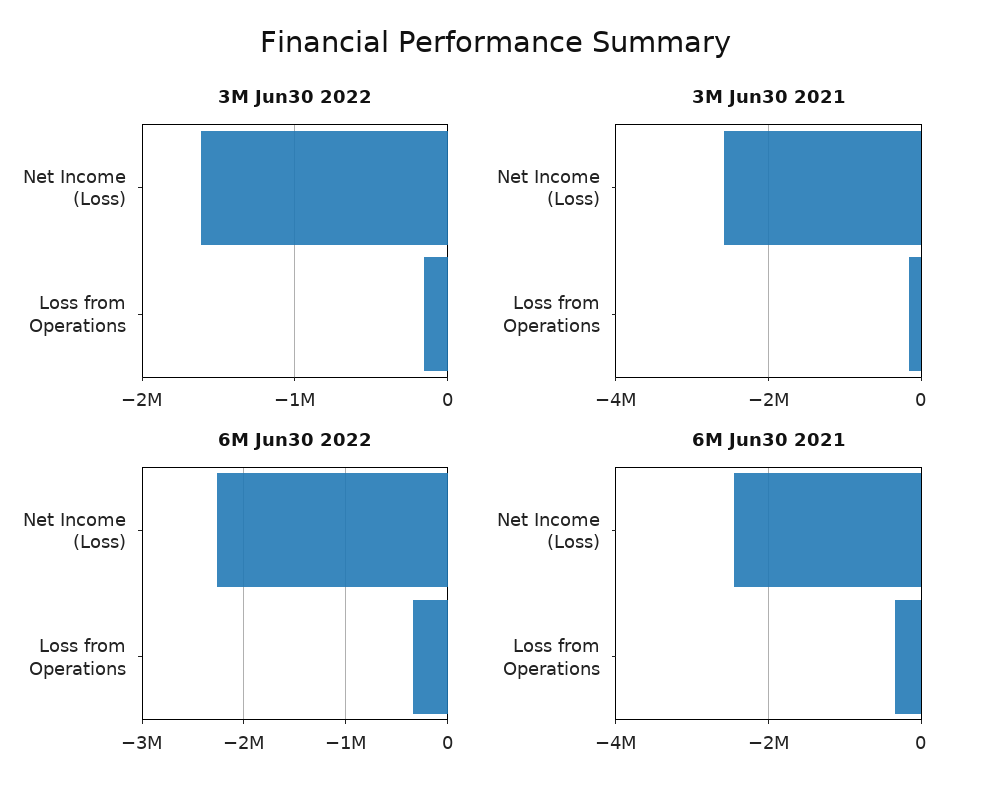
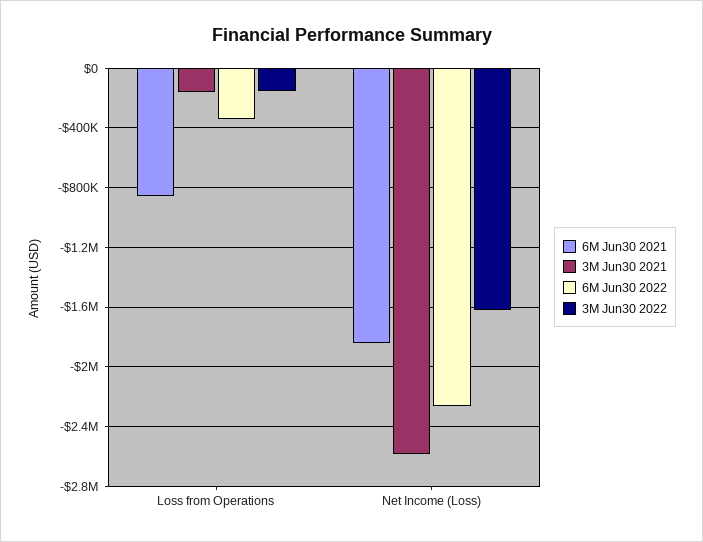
  {
    "3M Jun30 2022": {
      "Net Income (Loss)": -1600000,
      "Loss from Operations": -150000
    },
    "3M Jun30 2021": {
      "Net Income (Loss)": -2600000,
      "Loss from Operations": -150000
    },
    "6M Jun30 2022": {
      "Net Income (Loss)": -2250000,
      "Loss from Operations": -350000
    },
    "6M Jun30 2021": {
-     "Net Income (Loss)": -2400000,
+     "Net Income (Loss)": -1850000,
-     "Loss from Operations": -400000
+     "Loss from Operations": -850000
    }
  }

